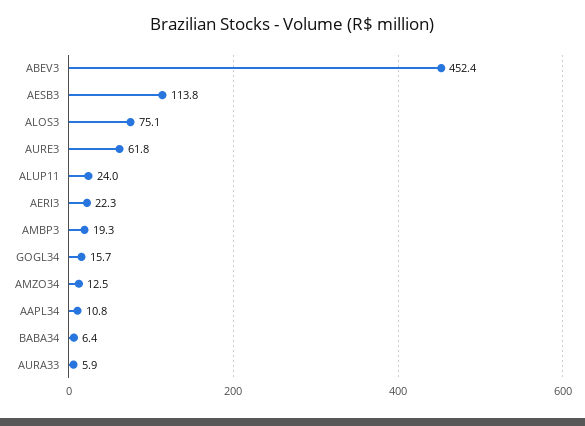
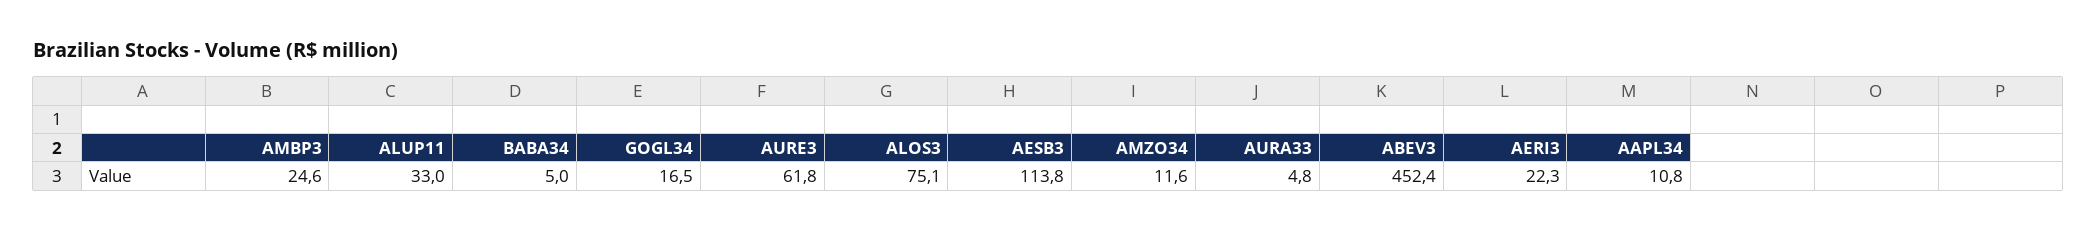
  {
    "ABEV3": 452.4,
    "AESB3": 113.8,
    "ALOS3": 75.1,
    "AURE3": 61.8,
-   "ALUP11": 24,
+   "ALUP11": 33,
    "AERI3": 22.3,
-   "AMBP3": 19.3,
+   "AMBP3": 24.6,
-   "GOGL34": 15.7,
+   "GOGL34": 16.5,
-   "AMZO34": 12.5,
+   "AMZO34": 11.6,
    "AAPL34": 10.8,
-   "BABA34": 6.4,
+   "BABA34": 5,
-   "AURA33": 5.9
+   "AURA33": 4.8
  }

